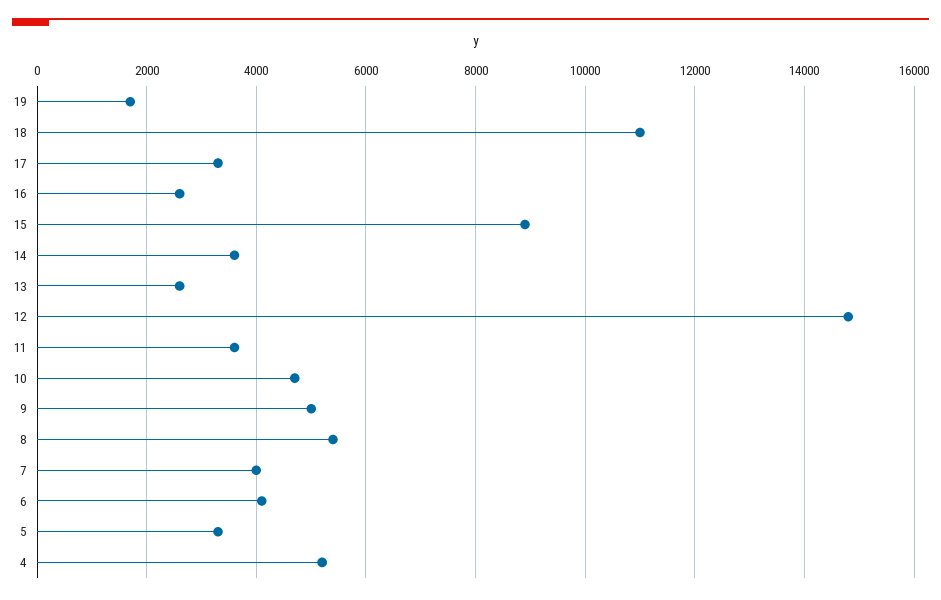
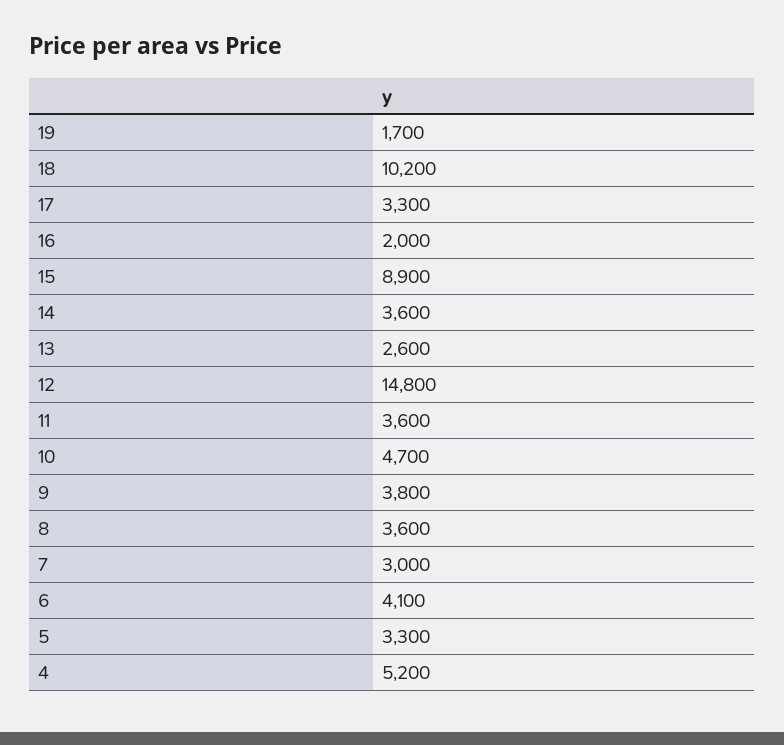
  {
    "19": 1700,
-   "18": 11000,
+   "18": 10200,
    "17": 3300,
-   "16": 2600,
+   "16": 2000,
    "15": 8900,
    "14": 3600,
    "13": 2600,
    "12": 14800,
    "11": 3600,
    "10": 4700,
-   "9": 5000,
+   "9": 3800,
-   "8": 5400,
+   "8": 3600,
-   "7": 4000,
+   "7": 3000,
    "6": 4100,
    "5": 3300,
    "4": 5200
  }

